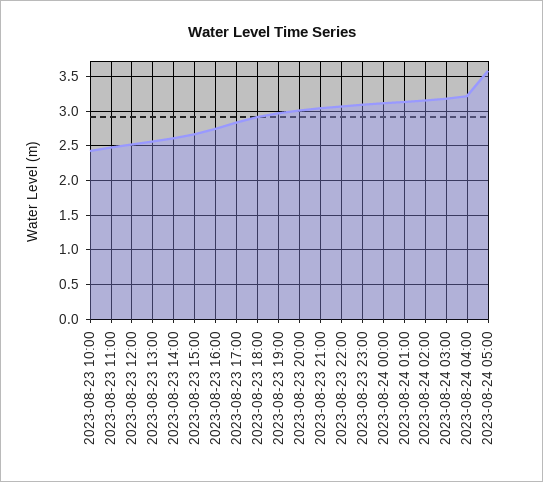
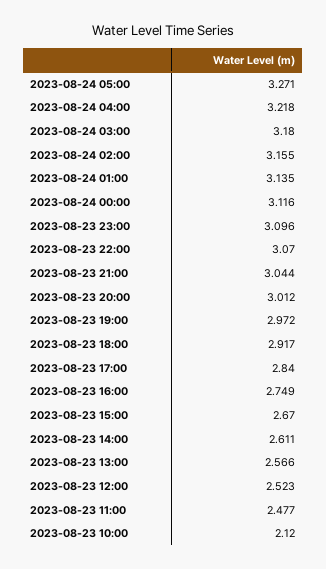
  {
-   "2023-08-23 10:00": 2.4,
+   "2023-08-23 10:00": 2.12,
    "2023-08-23 11:00": 2.477,
    "2023-08-23 12:00": 2.523,
    "2023-08-23 13:00": 2.566,
    "2023-08-23 14:00": 2.611,
    "2023-08-23 15:00": 2.67,
    "2023-08-23 16:00": 2.749,
    "2023-08-23 17:00": 2.84,
    "2023-08-23 18:00": 2.917,
    "2023-08-23 19:00": 2.972,
    "2023-08-23 20:00": 3.012,
    "2023-08-23 21:00": 3.044,
    "2023-08-23 22:00": 3.07,
    "2023-08-23 23:00": 3.096,
    "2023-08-24 00:00": 3.116,
    "2023-08-24 01:00": 3.135,
    "2023-08-24 02:00": 3.155,
    "2023-08-24 03:00": 3.18,
    "2023-08-24 04:00": 3.218,
-   "2023-08-24 05:00": 3.6
+   "2023-08-24 05:00": 3.271
  }

